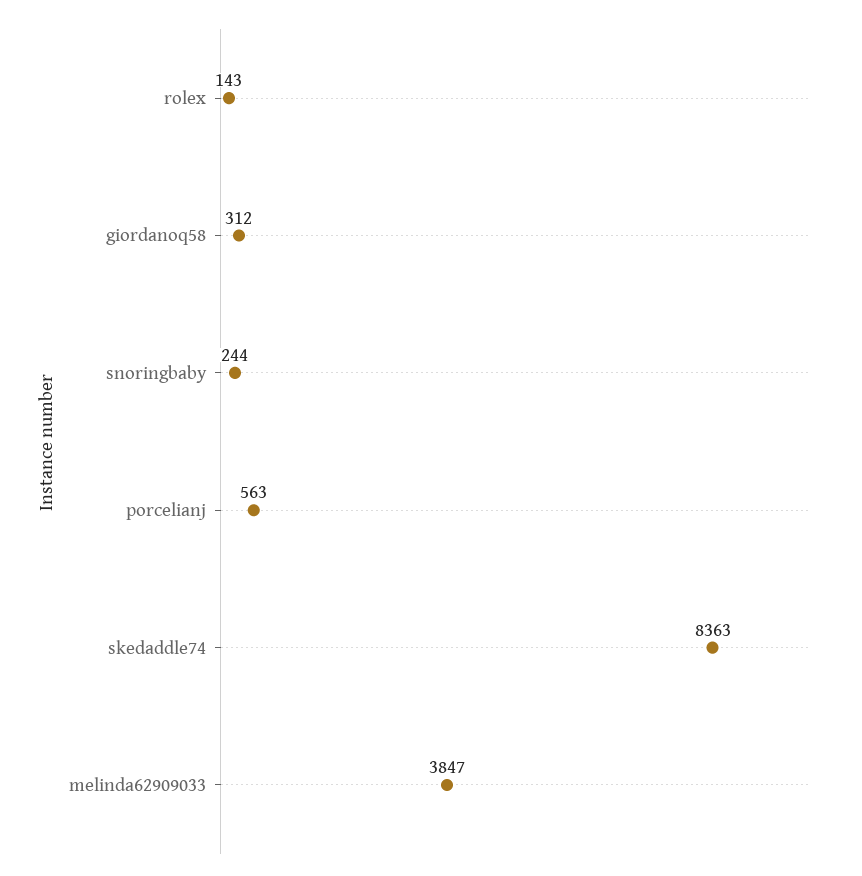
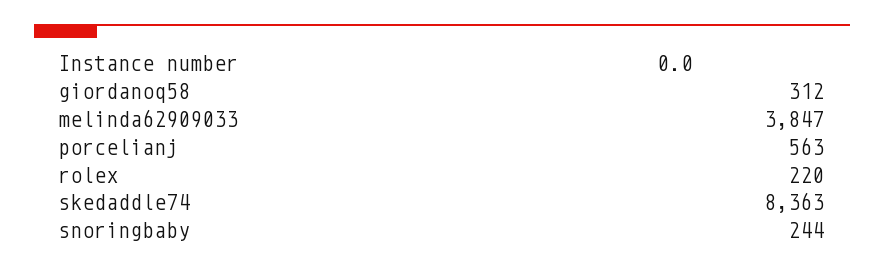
  {
-   "rolex": 143,
+   "rolex": 220,
    "giordanoq58": 312,
    "snoringbaby": 244,
    "porcelianj": 563,
    "skedaddle74": 8363,
    "melinda62909033": 3847
  }

